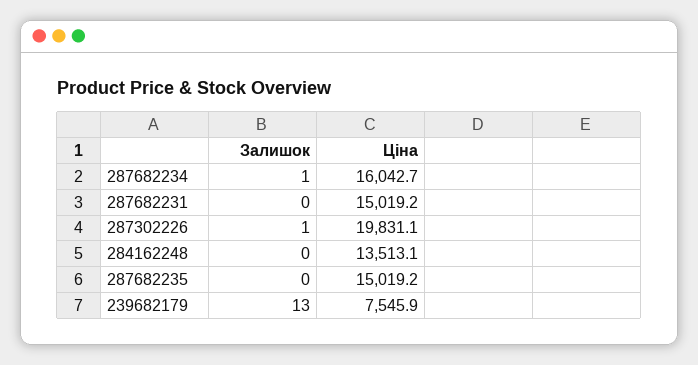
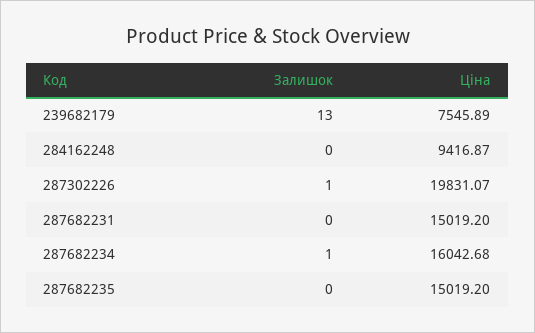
  {
    "Залишок": {
      "287682234": 1,
      "287682231": 0,
      "287302226": 1,
      "284162248": 0,
      "287682235": 0,
      "239682179": 13
    },
    "Ціна": {
      "287682234": 16042.68,
      "287682231": 15019.2,
      "287302226": 19831.07,
-     "284162248": 13513.1,
+     "284162248": 9416.87,
      "287682235": 15019.2,
      "239682179": 7545.89
    }
  }

